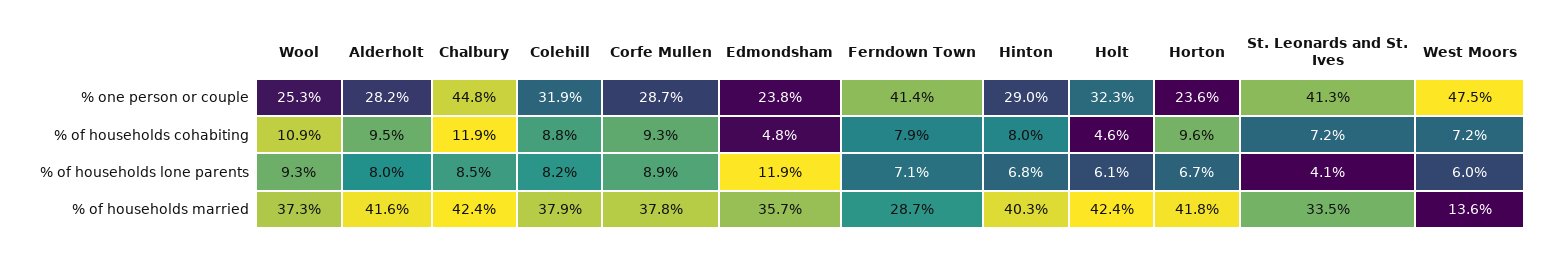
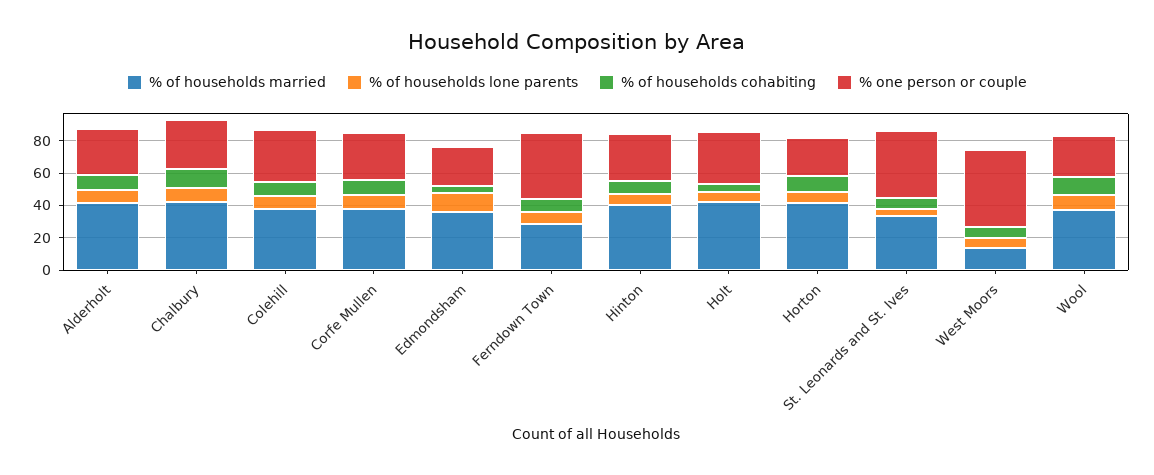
  {
    "% one person or couple": {
      "Wool": 25.3,
      "Alderholt": 28.2,
-     "Chalbury": 44.8,
+     "Chalbury": 30,
      "Colehill": 31.9,
      "Corfe Mullen": 28.7,
      "Edmondsham": 23.8,
      "Ferndown Town": 41.4,
      "Hinton": 29,
      "Holt": 32.3,
      "Horton": 23.6,
      "St. Leonards and St. Ives": 41.3,
      "West Moors": 47.5
    },
    "% of households cohabiting": {
      "Wool": 10.9,
      "Alderholt": 9.5,
      "Chalbury": 11.9,
      "Colehill": 8.8,
      "Corfe Mullen": 9.3,
      "Edmondsham": 4.8,
      "Ferndown Town": 7.9,
      "Hinton": 8,
      "Holt": 4.6,
      "Horton": 9.6,
      "St. Leonards and St. Ives": 7.2,
      "West Moors": 7.2
    },
    "% of households lone parents": {
      "Wool": 9.3,
      "Alderholt": 8,
      "Chalbury": 8.5,
      "Colehill": 8.2,
      "Corfe Mullen": 8.9,
      "Edmondsham": 11.9,
      "Ferndown Town": 7.1,
      "Hinton": 6.8,
      "Holt": 6.1,
      "Horton": 6.7,
      "St. Leonards and St. Ives": 4.1,
      "West Moors": 6
    },
    "% of households married": {
      "Wool": 37.3,
      "Alderholt": 41.6,
      "Chalbury": 42.4,
      "Colehill": 37.9,
      "Corfe Mullen": 37.8,
      "Edmondsham": 35.7,
      "Ferndown Town": 28.7,
      "Hinton": 40.3,
      "Holt": 42.4,
      "Horton": 41.8,
      "St. Leonards and St. Ives": 33.5,
      "West Moors": 13.6
    }
  }

